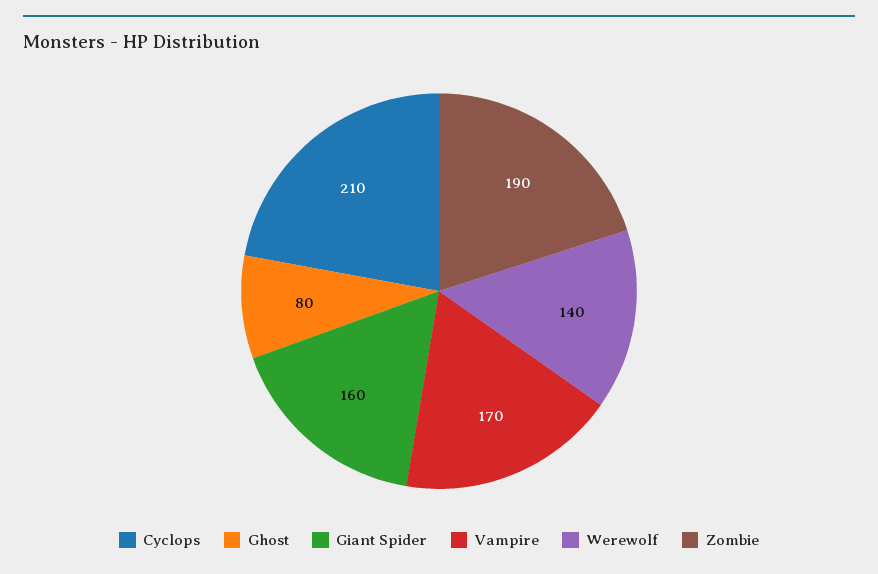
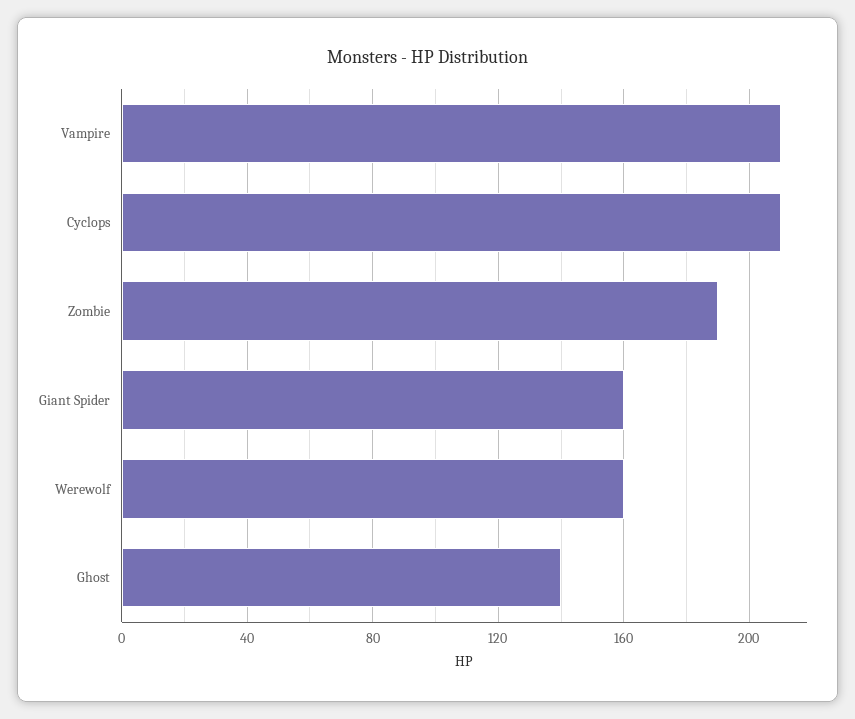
  {
    "Cyclops": 210,
-   "Ghost": 80,
+   "Ghost": 140,
    "Giant Spider": 160,
-   "Vampire": 170,
+   "Vampire": 210,
-   "Werewolf": 140,
+   "Werewolf": 160,
    "Zombie": 190
  }

